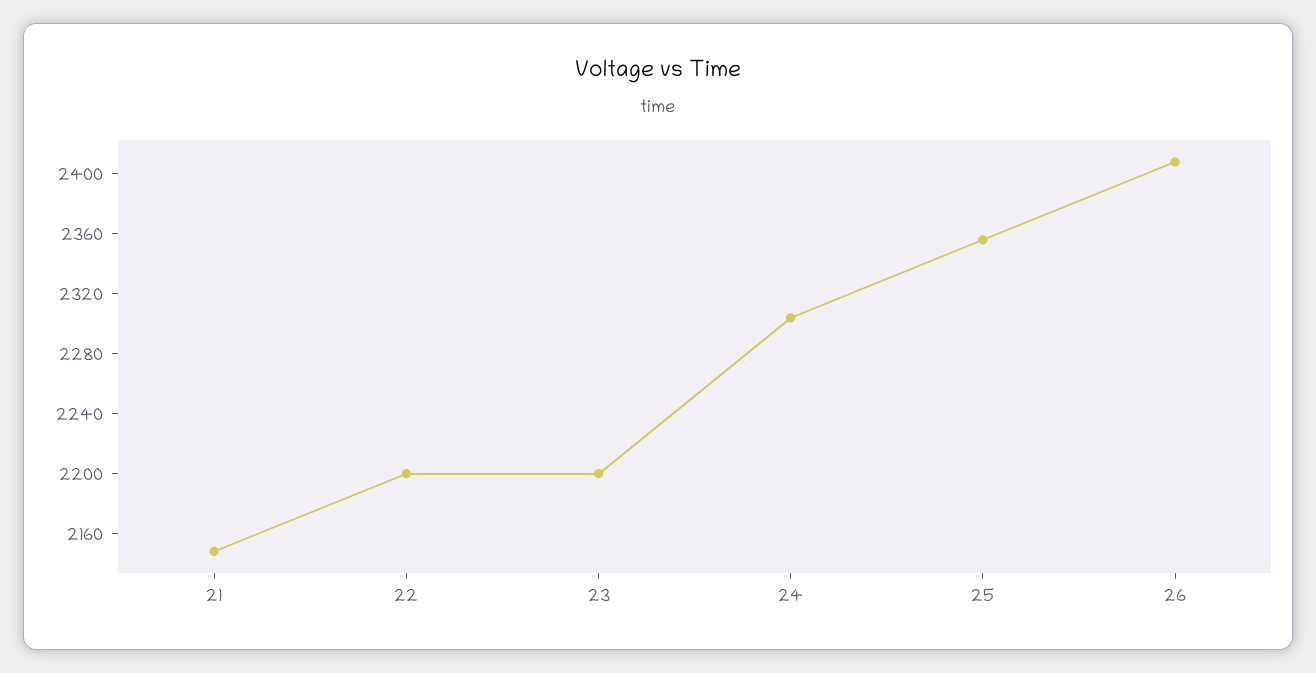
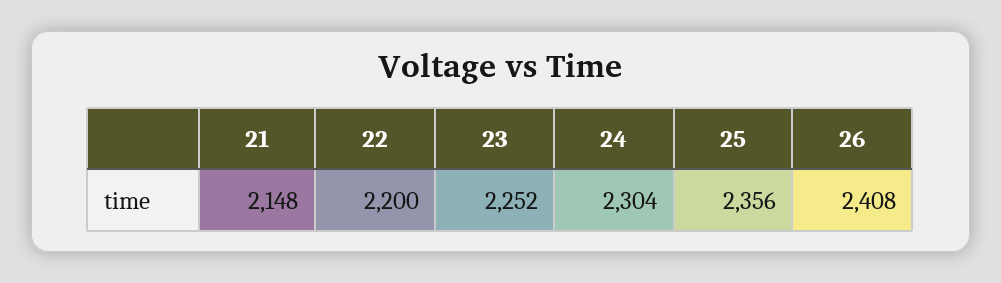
  {
    "21": 2148,
    "22": 2200,
-   "23": 2200,
+   "23": 2252,
    "24": 2304,
    "25": 2356,
    "26": 2408
  }

